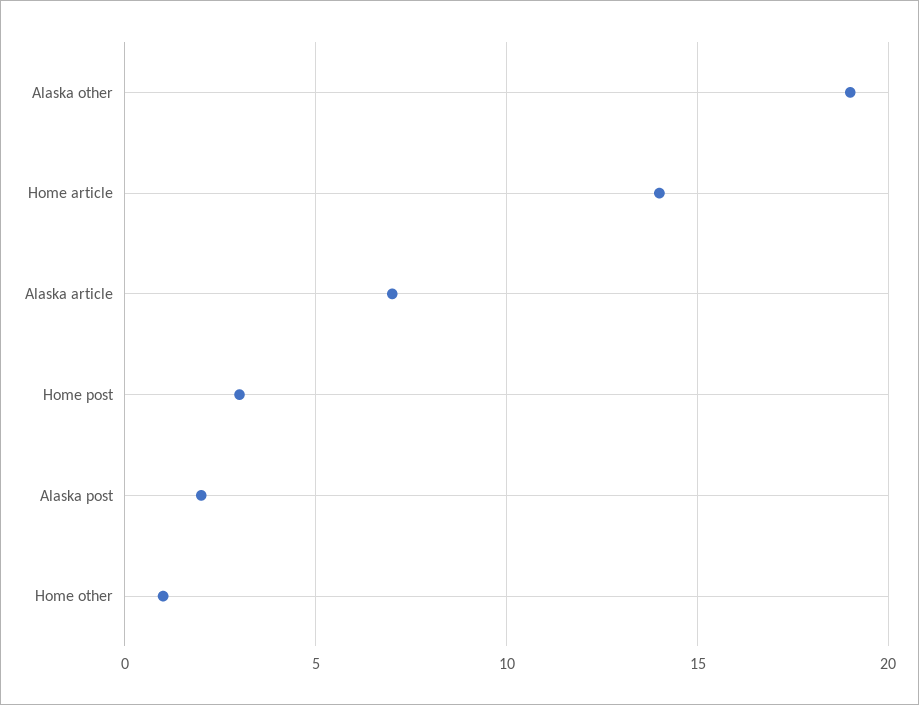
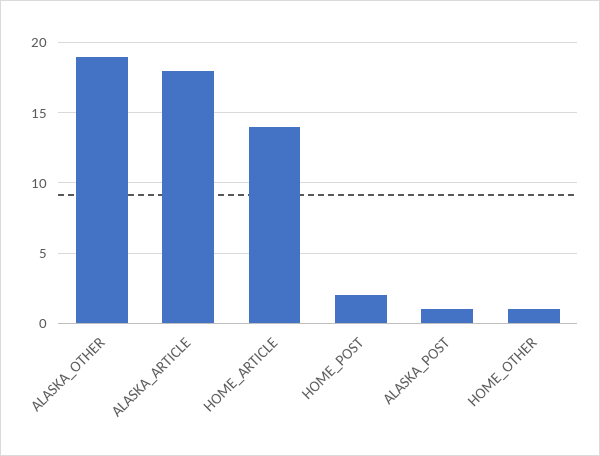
  {
    "Alaska other": 19,
    "Home article": 14,
-   "Alaska article": 7,
+   "Alaska article": 18,
-   "Home post": 3,
+   "Home post": 2,
-   "Alaska post": 2,
+   "Alaska post": 1,
    "Home other": 1
  }

